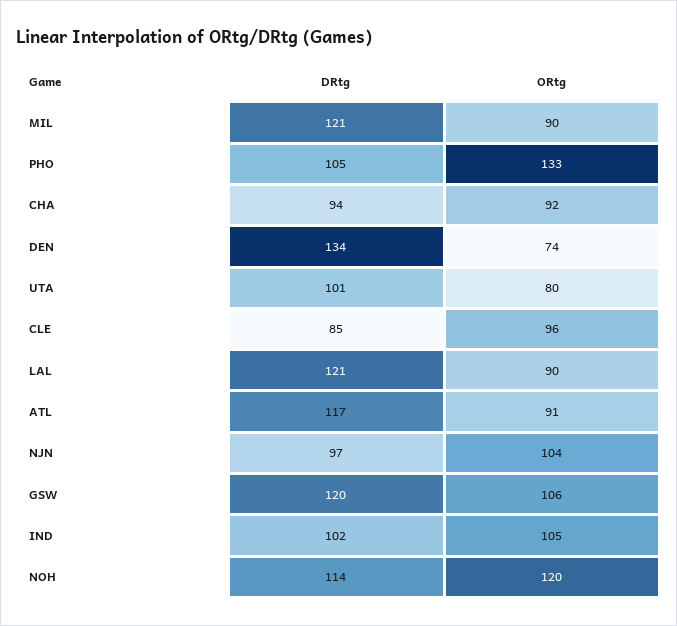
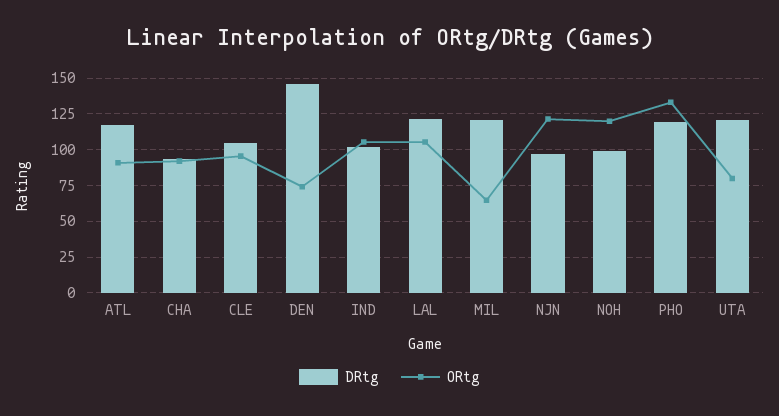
  {
    "DRtg": {
      "MIL": 121,
-     "PHO": 105,
+     "PHO": 120,
      "CHA": 94,
-     "DEN": 134,
+     "DEN": 145,
-     "UTA": 101,
+     "UTA": 120,
-     "CLE": 85,
+     "CLE": 105,
      "LAL": 121,
      "ATL": 117,
      "NJN": 97,
-     "GSW": 120,
      "IND": 102,
-     "NOH": 114
+     "NOH": 100
    },
    "ORtg": {
-     "MIL": 90,
+     "MIL": 65,
      "PHO": 133,
      "CHA": 92,
      "DEN": 74,
      "UTA": 80,
      "CLE": 96,
-     "LAL": 90,
+     "LAL": 105,
      "ATL": 91,
-     "NJN": 104,
+     "NJN": 120,
-     "GSW": 106,
      "IND": 105,
      "NOH": 120
    }
  }

